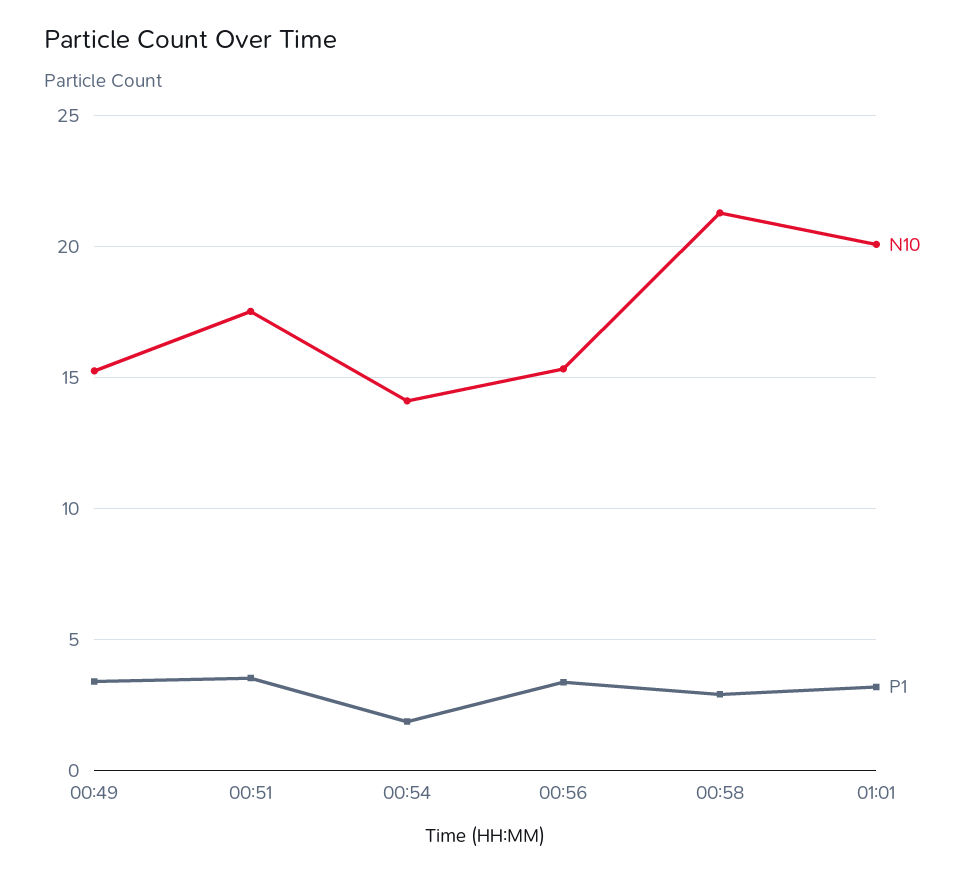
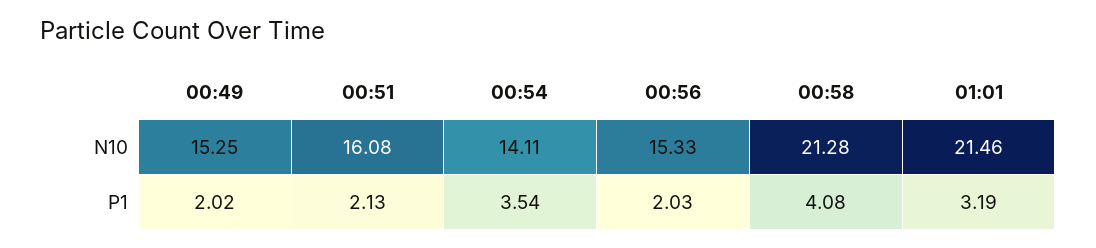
  {
    "N10": {
      "00:49": 15.25,
-     "00:51": 17.5,
+     "00:51": 16.08,
      "00:54": 14.11,
      "00:56": 15.33,
      "00:58": 21.28,
-     "01:01": 20
+     "01:01": 21.46
    },
    "P1": {
-     "00:49": 3.5,
+     "00:49": 2.02,
-     "00:51": 3.5,
+     "00:51": 2.13,
-     "00:54": 2,
+     "00:54": 3.54,
-     "00:56": 3.5,
+     "00:56": 2.03,
-     "00:58": 3,
+     "00:58": 4.08,
      "01:01": 3.19
    }
  }

